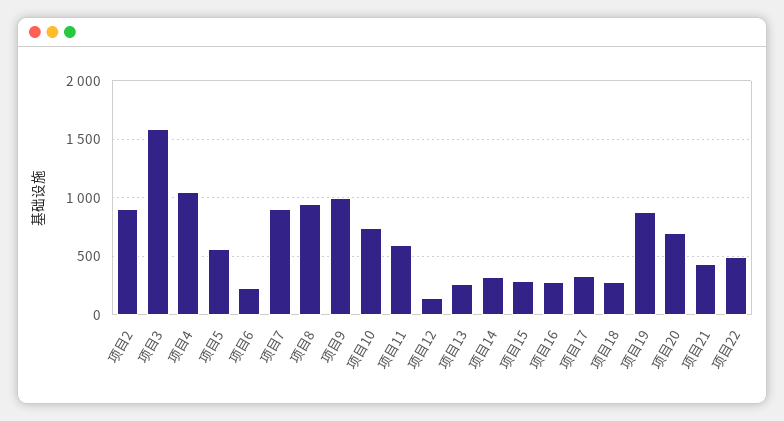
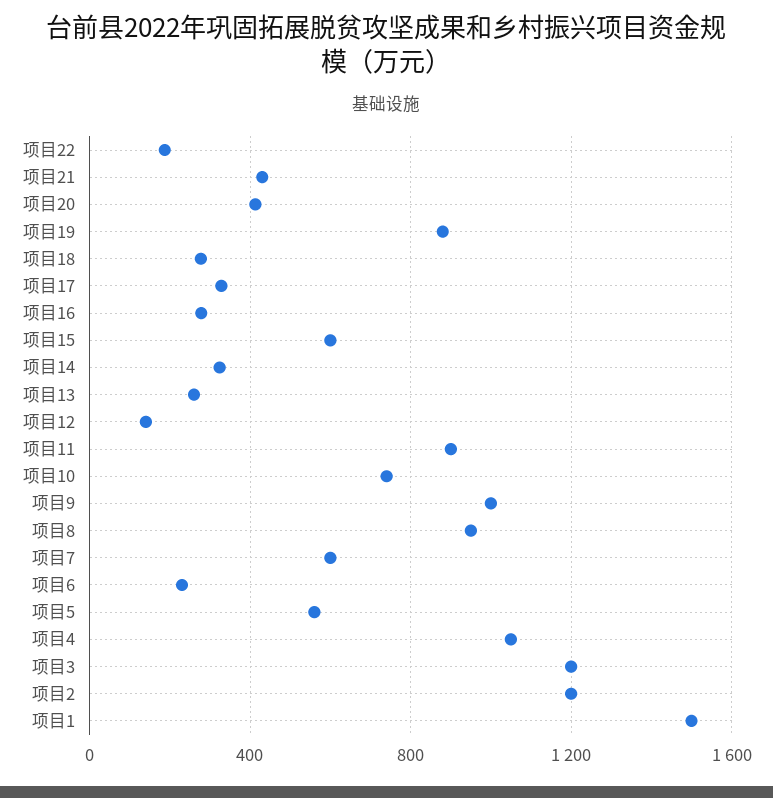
  {
-   "项目2": 900,
+   "项目2": 1200,
-   "项目3": 1600,
+   "项目3": 1200,
    "项目4": 1050,
    "项目5": 550,
    "项目6": 250,
-   "项目7": 900,
+   "项目7": 600,
    "项目8": 950,
    "项目9": 1000,
    "项目10": 750,
-   "项目11": 600,
+   "项目11": 900,
    "项目12": 150,
    "项目13": 250,
    "项目14": 300,
-   "项目15": 300,
+   "项目15": 600,
    "项目16": 300,
    "项目17": 350,
    "项目18": 300,
    "项目19": 900,
-   "项目20": 700,
+   "项目20": 400,
    "项目21": 450,
-   "项目22": 500
+   "项目22": 200,
+   "项目1": 1500
  }

